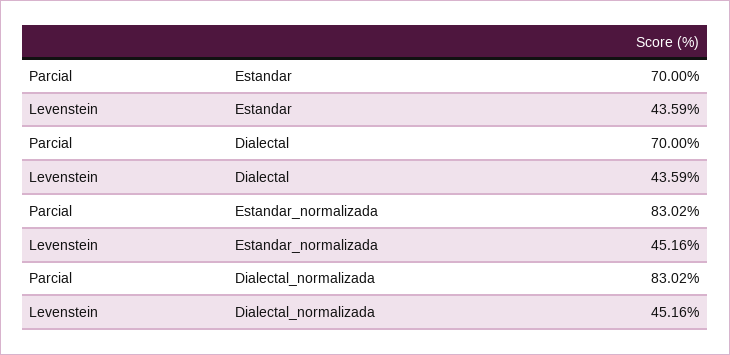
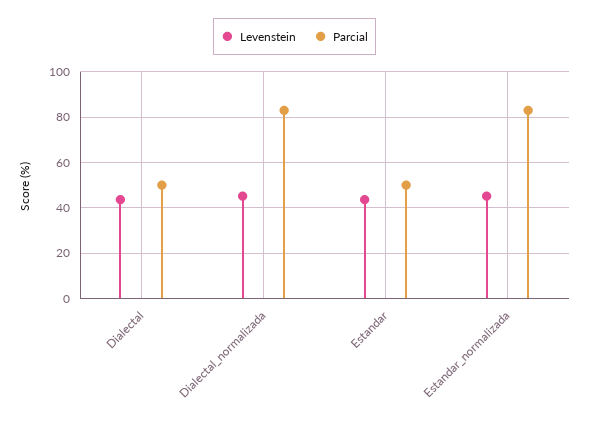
  {
    "Parcial": {
-     "Estandar": 70,
+     "Estandar": 50,
-     "Dialectal": 70,
+     "Dialectal": 50,
      "Estandar_normalizada": 83.02,
      "Dialectal_normalizada": 83.02
    },
    "Levenstein": {
      "Estandar": 43.59,
      "Dialectal": 43.59,
      "Estandar_normalizada": 45.16,
      "Dialectal_normalizada": 45.16
    }
  }

